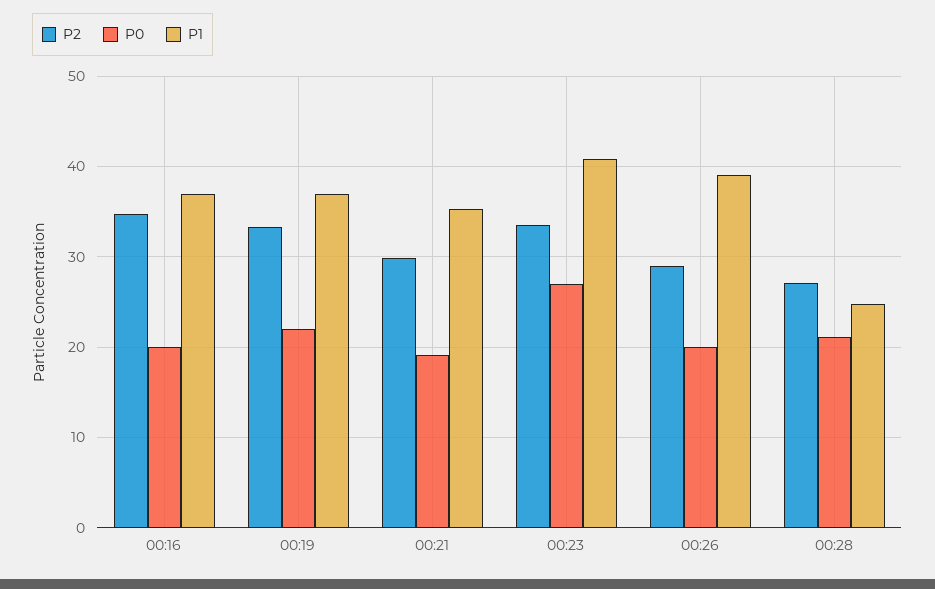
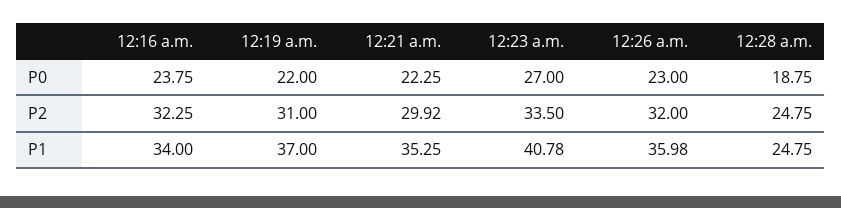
  {
    "P2": {
-     "00:16": 35,
+     "00:16": 32.25,
-     "00:19": 33,
+     "00:19": 31,
      "00:21": 29.92,
      "00:23": 33.5,
-     "00:26": 29,
+     "00:26": 32,
-     "00:28": 27
+     "00:28": 24.75
    },
    "P0": {
-     "00:16": 20,
+     "00:16": 23.75,
      "00:19": 22,
-     "00:21": 19,
+     "00:21": 22.25,
      "00:23": 27,
-     "00:26": 20,
+     "00:26": 23,
-     "00:28": 21
+     "00:28": 18.75
    },
    "P1": {
-     "00:16": 37,
+     "00:16": 34,
      "00:19": 37,
      "00:21": 35.25,
      "00:23": 40.78,
-     "00:26": 39,
+     "00:26": 35.98,
      "00:28": 24.75
    }
  }

